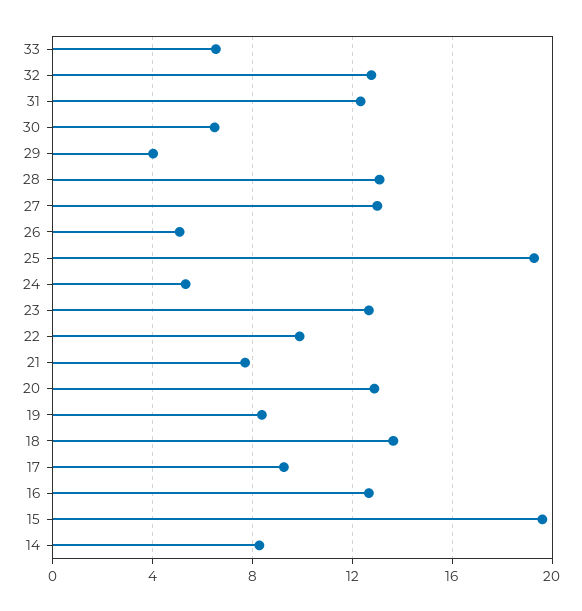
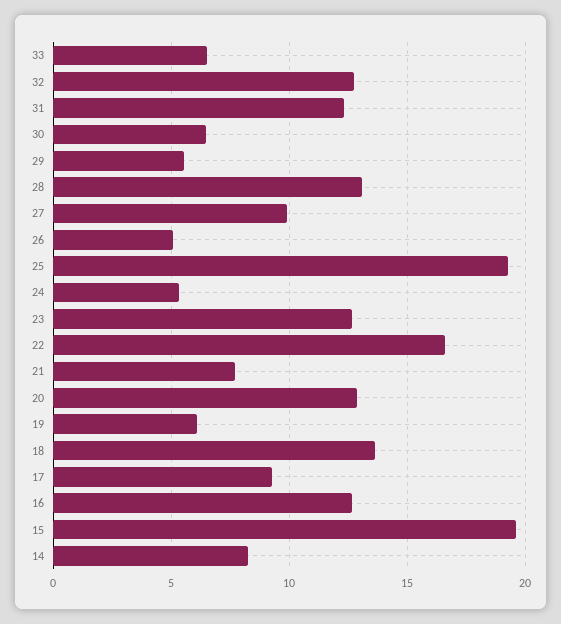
  {
    "33": 6.5,
    "32": 13,
    "31": 12.5,
    "30": 6.5,
-   "29": 4,
+   "29": 5.5,
    "28": 13,
-   "27": 13,
+   "27": 10,
    "26": 5,
    "25": 19.5,
    "24": 5.5,
    "23": 12.5,
-   "22": 10,
+   "22": 16.5,
    "21": 7.5,
    "20": 13,
-   "19": 8.5,
+   "19": 6,
    "18": 13.5,
    "17": 9.5,
    "16": 12.5,
    "15": 19.5,
    "14": 8.5
  }

